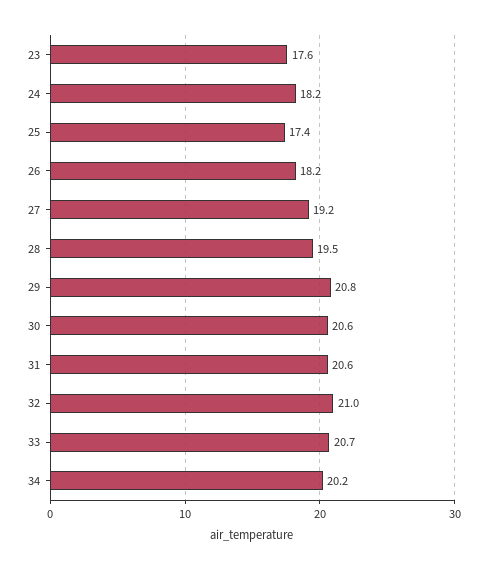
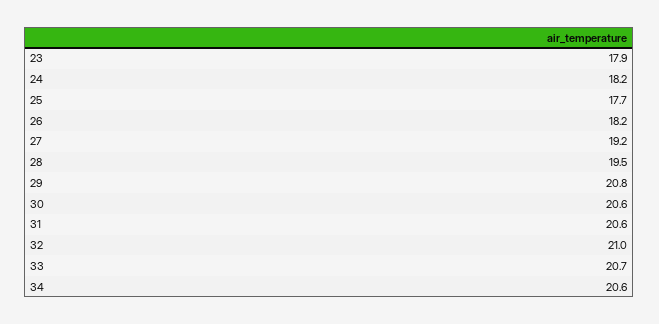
  {
-   "23": 17.6,
+   "23": 17.9,
    "24": 18.2,
-   "25": 17.4,
+   "25": 17.7,
    "26": 18.2,
    "27": 19.2,
    "28": 19.5,
    "29": 20.8,
    "30": 20.6,
    "31": 20.6,
    "32": 21,
    "33": 20.7,
-   "34": 20.2
+   "34": 20.6
  }

